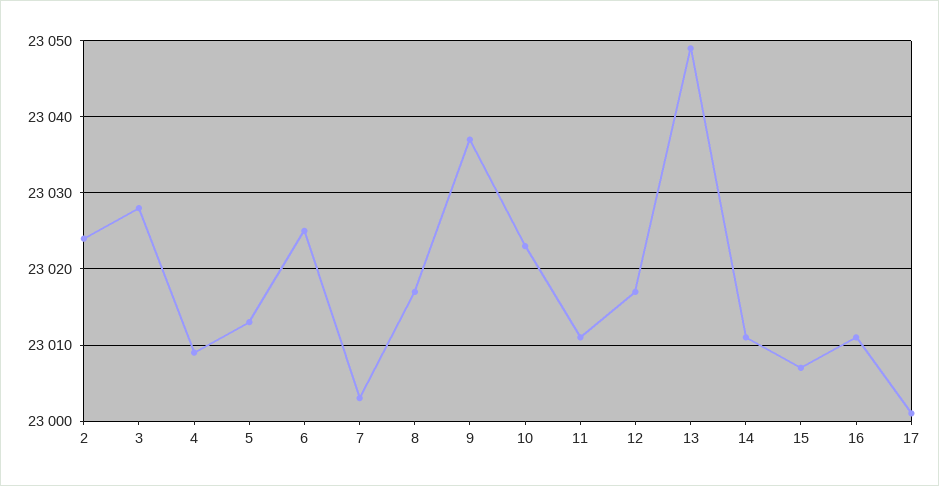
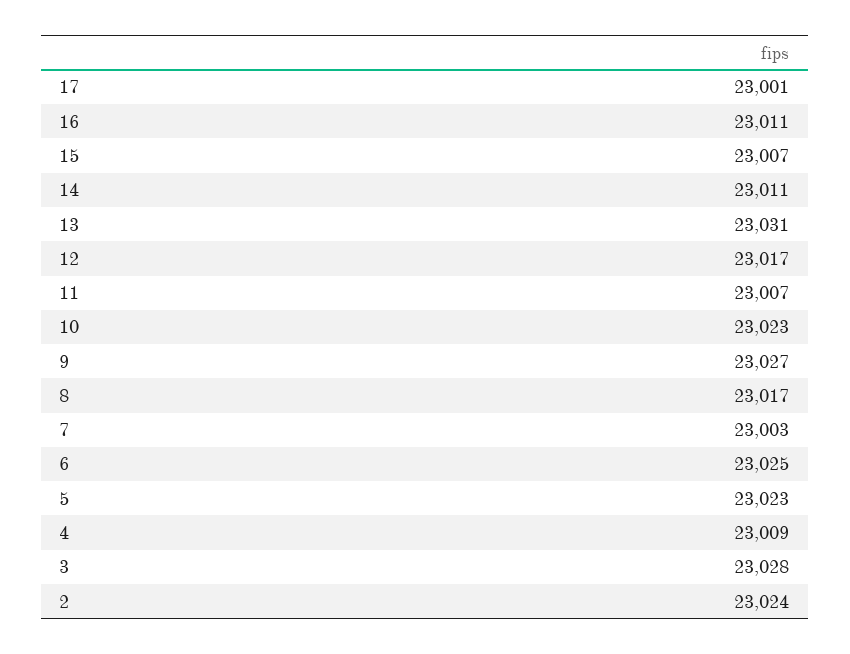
  {
    "2": 23024,
    "3": 23028,
    "4": 23009,
-   "5": 23013,
+   "5": 23023,
    "6": 23025,
    "7": 23003,
    "8": 23017,
-   "9": 23037,
+   "9": 23027,
    "10": 23023,
-   "11": 23011,
+   "11": 23007,
    "12": 23017,
-   "13": 23049,
+   "13": 23031,
    "14": 23011,
    "15": 23007,
    "16": 23011,
    "17": 23001
  }

